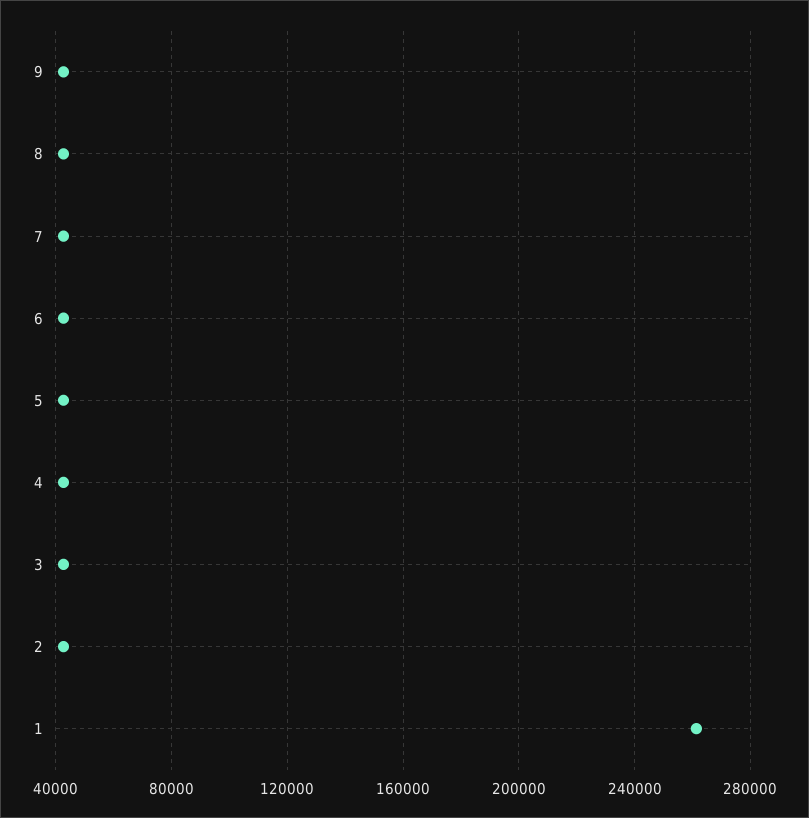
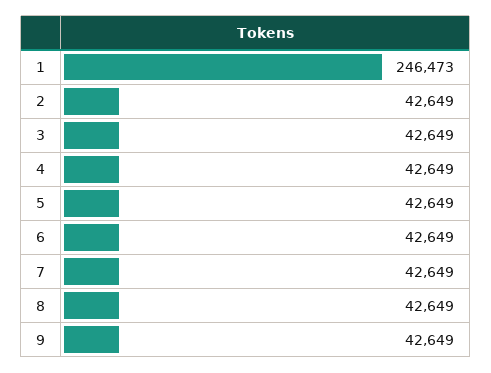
  {
    "9": 42649,
    "8": 42649,
    "7": 42649,
    "6": 42649,
    "5": 42649,
    "4": 42649,
    "3": 42649,
    "2": 42649,
-   "1": 260000
+   "1": 246473
  }

